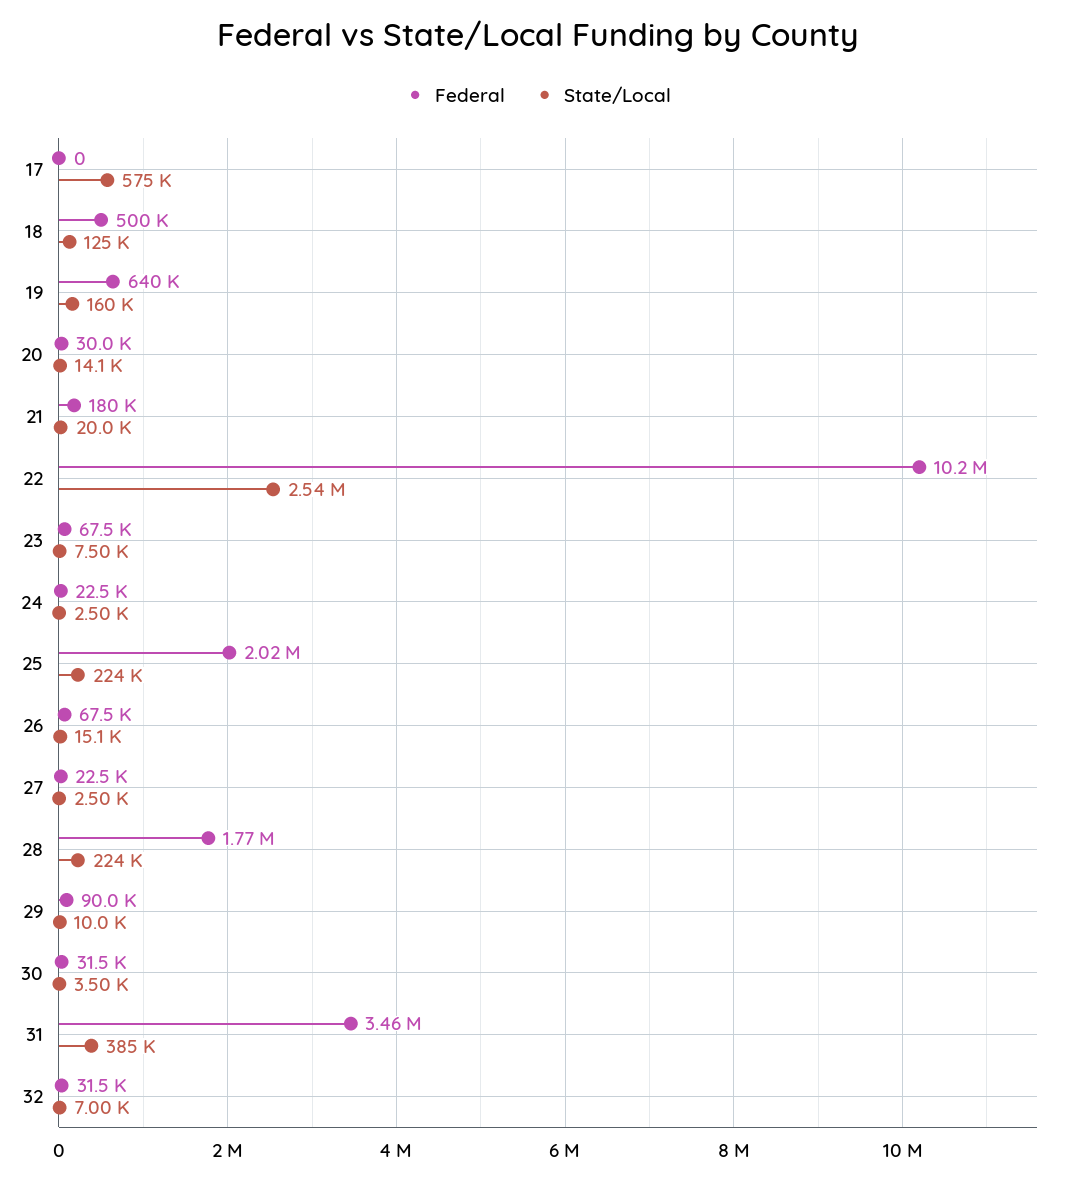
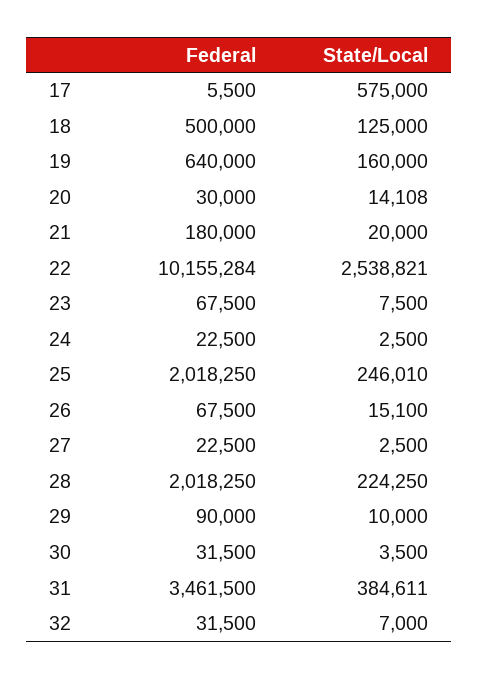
  {
    "Federal": {
-     "17": 0,
+     "17": 5500,
      "18": 500000,
      "19": 640000,
      "20": 30000,
      "21": 180000,
      "22": 10155284,
      "23": 67500,
      "24": 22500,
      "25": 2018250,
      "26": 67500,
      "27": 22500,
-     "28": 1770000,
+     "28": 2018250,
      "29": 90000,
      "30": 31500,
      "31": 3461500,
      "32": 31500
    },
    "State/Local": {
      "17": 575000,
      "18": 125000,
      "19": 160000,
      "20": 14108,
      "21": 20000,
      "22": 2538821,
      "23": 7500,
      "24": 2500,
-     "25": 224000,
+     "25": 246010,
      "26": 15100,
      "27": 2500,
      "28": 224250,
      "29": 10000,
      "30": 3500,
      "31": 384611,
      "32": 7000
    }
  }

